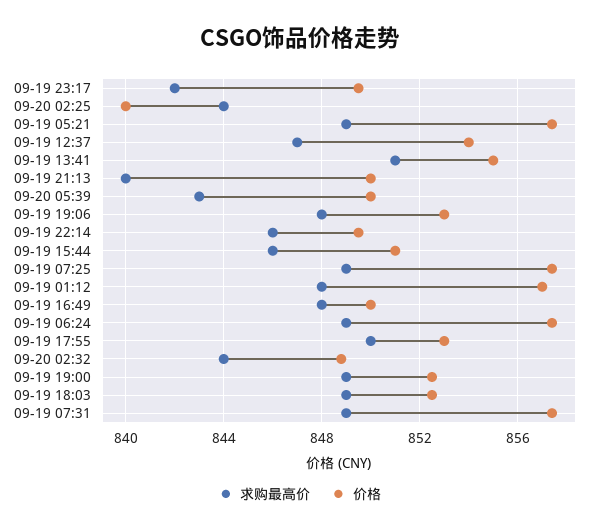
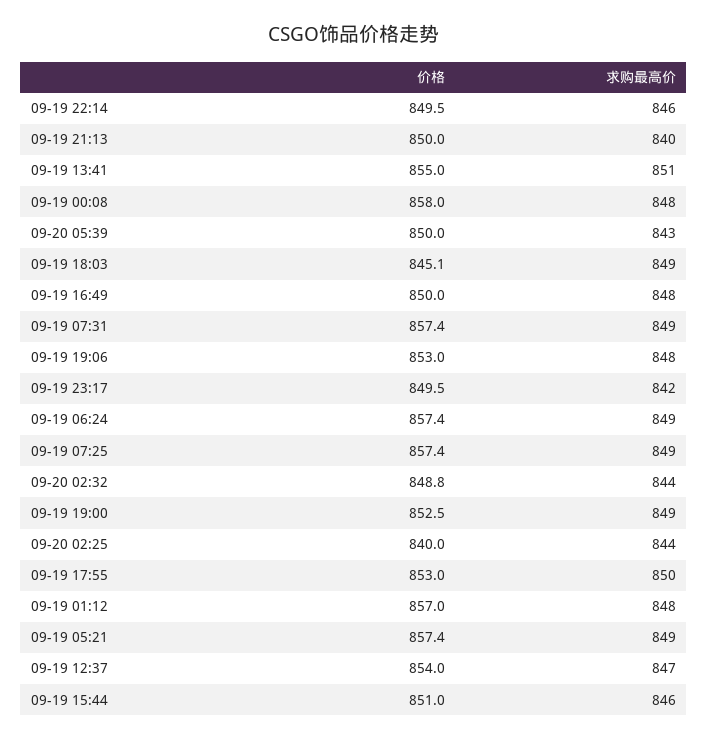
  {
    "求购最高价": {
      "09-19 23:17": 842,
      "09-20 02:25": 844,
      "09-19 05:21": 849,
      "09-19 12:37": 847,
      "09-19 13:41": 851,
      "09-19 21:13": 840,
      "09-20 05:39": 843,
      "09-19 19:06": 848,
      "09-19 22:14": 846,
      "09-19 15:44": 846,
      "09-19 07:25": 849,
      "09-19 01:12": 848,
      "09-19 16:49": 848,
      "09-19 06:24": 849,
      "09-19 17:55": 850,
      "09-20 02:32": 844,
      "09-19 19:00": 849,
      "09-19 18:03": 849,
-     "09-19 07:31": 849
+     "09-19 07:31": 849,
+     "09-19 00:08": 848
    },
    "价格": {
      "09-19 23:17": 849.5,
      "09-20 02:25": 840,
      "09-19 05:21": 857.4,
      "09-19 12:37": 854,
      "09-19 13:41": 855,
      "09-19 21:13": 850,
      "09-20 05:39": 850,
      "09-19 19:06": 853,
      "09-19 22:14": 849.5,
      "09-19 15:44": 851,
      "09-19 07:25": 857.4,
      "09-19 01:12": 857,
      "09-19 16:49": 850,
      "09-19 06:24": 857.4,
      "09-19 17:55": 853,
      "09-20 02:32": 848.8,
      "09-19 19:00": 852.5,
-     "09-19 18:03": 852.5,
+     "09-19 18:03": 845.1,
-     "09-19 07:31": 857.4
+     "09-19 07:31": 857.4,
+     "09-19 00:08": 858
    }
  }

